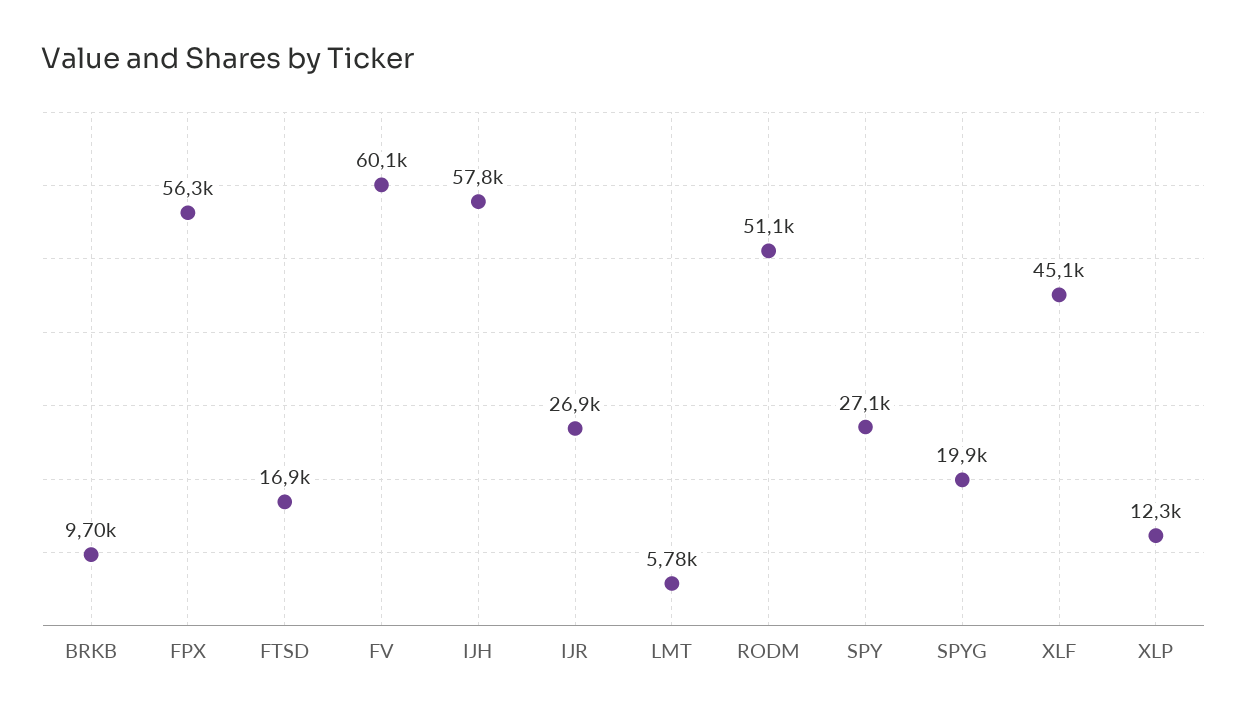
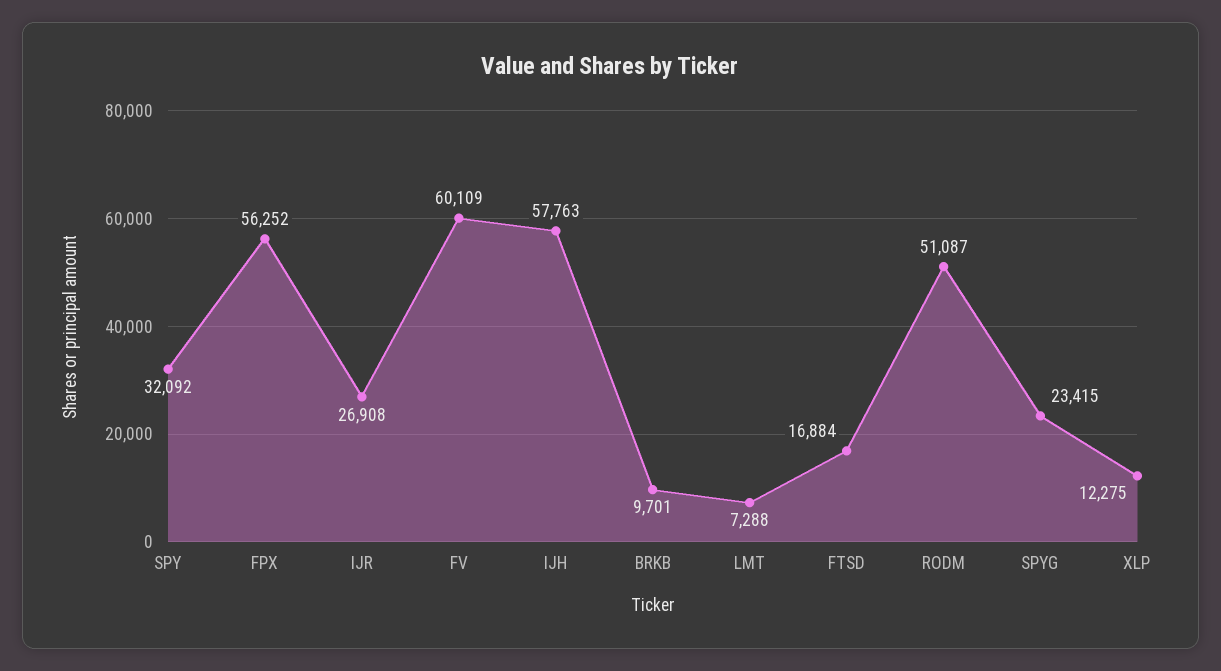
  {
    "BRKB": 9701,
    "FPX": 56252,
    "FTSD": 16884,
    "FV": 60109,
    "IJH": 57763,
    "IJR": 26908,
-   "LMT": 5780,
+   "LMT": 7288,
    "RODM": 51087,
-   "SPY": 27100,
+   "SPY": 32092,
-   "SPYG": 19900,
+   "SPYG": 23415,
-   "XLF": 45100,
    "XLP": 12275
  }

